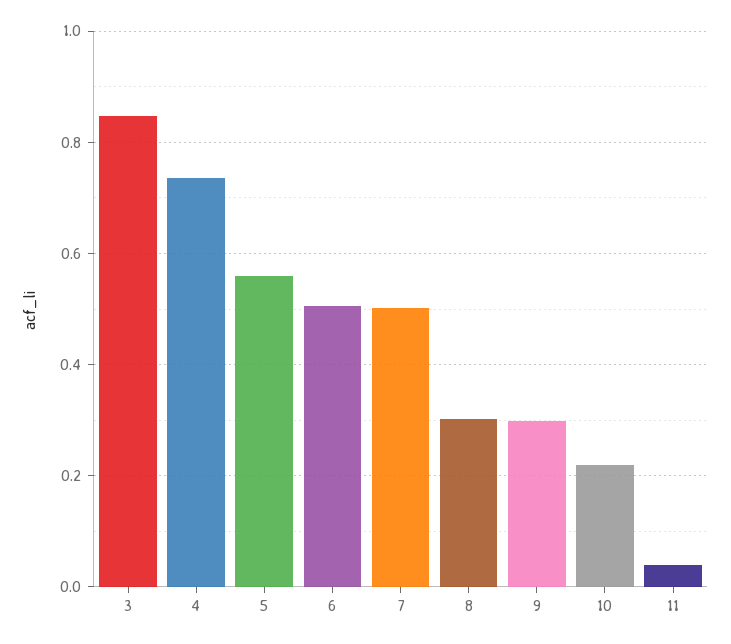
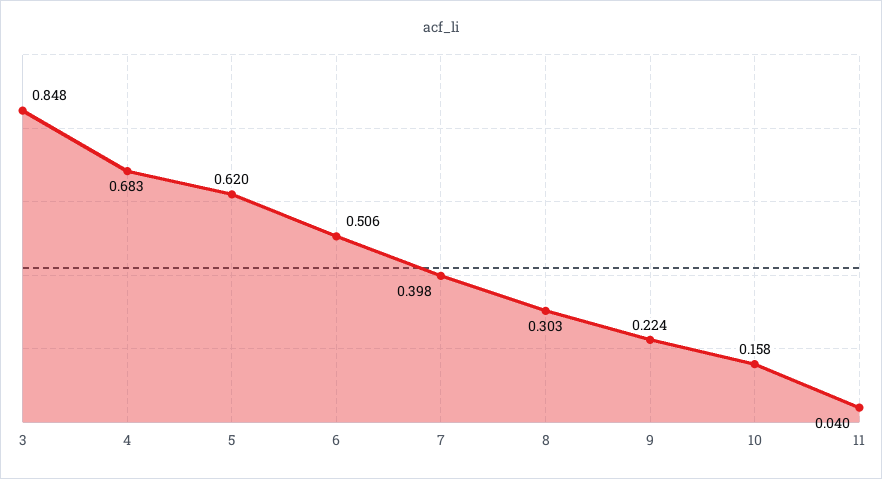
  {
    "3": 0.848,
-   "4": 0.74,
+   "4": 0.683,
-   "5": 0.56,
+   "5": 0.62,
    "6": 0.506,
-   "7": 0.5,
+   "7": 0.398,
    "8": 0.303,
-   "9": 0.3,
+   "9": 0.224,
-   "10": 0.22,
+   "10": 0.158,
    "11": 0.04
  }

